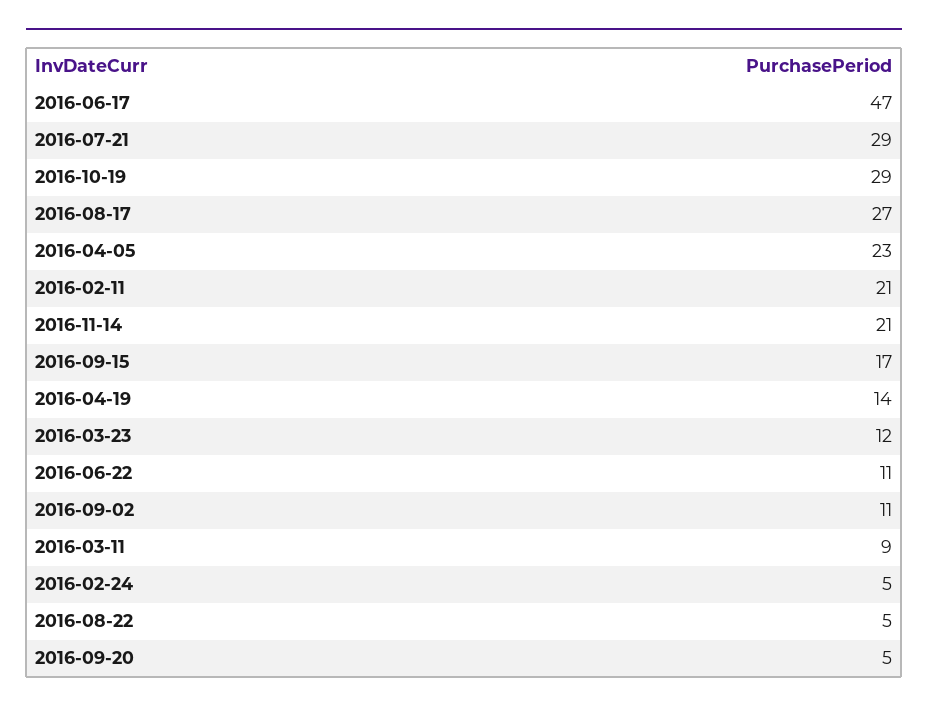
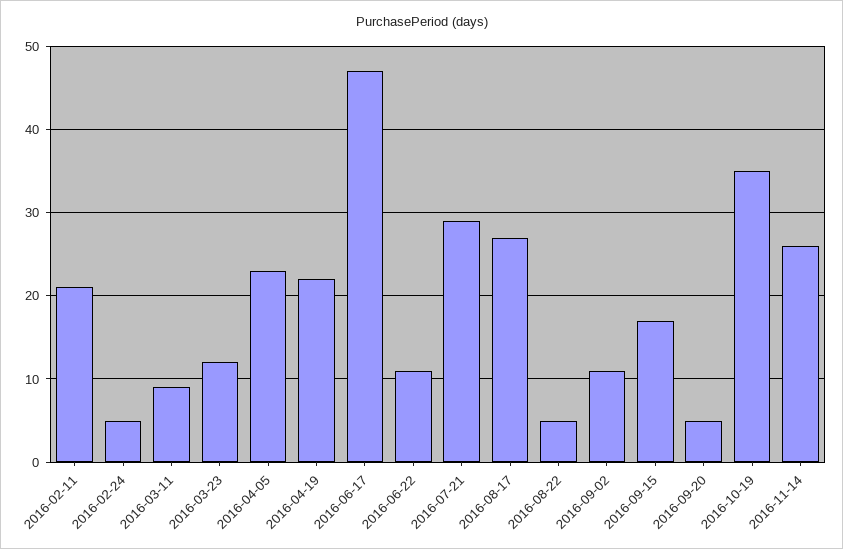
  {
    "2016-06-17": 47,
    "2016-07-21": 29,
-   "2016-10-19": 29,
+   "2016-10-19": 35,
    "2016-08-17": 27,
    "2016-04-05": 23,
    "2016-02-11": 21,
-   "2016-11-14": 21,
+   "2016-11-14": 26,
    "2016-09-15": 17,
-   "2016-04-19": 14,
+   "2016-04-19": 22,
    "2016-03-23": 12,
    "2016-06-22": 11,
    "2016-09-02": 11,
    "2016-03-11": 9,
    "2016-02-24": 5,
    "2016-08-22": 5,
    "2016-09-20": 5
  }

